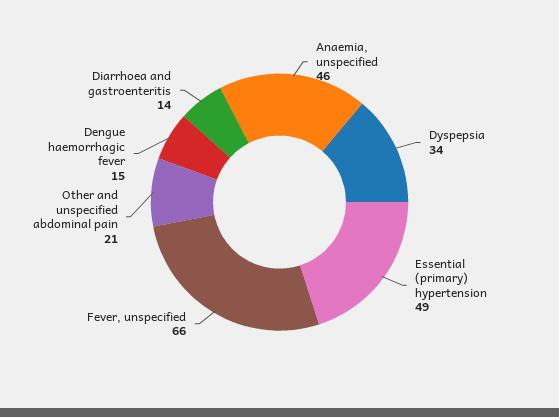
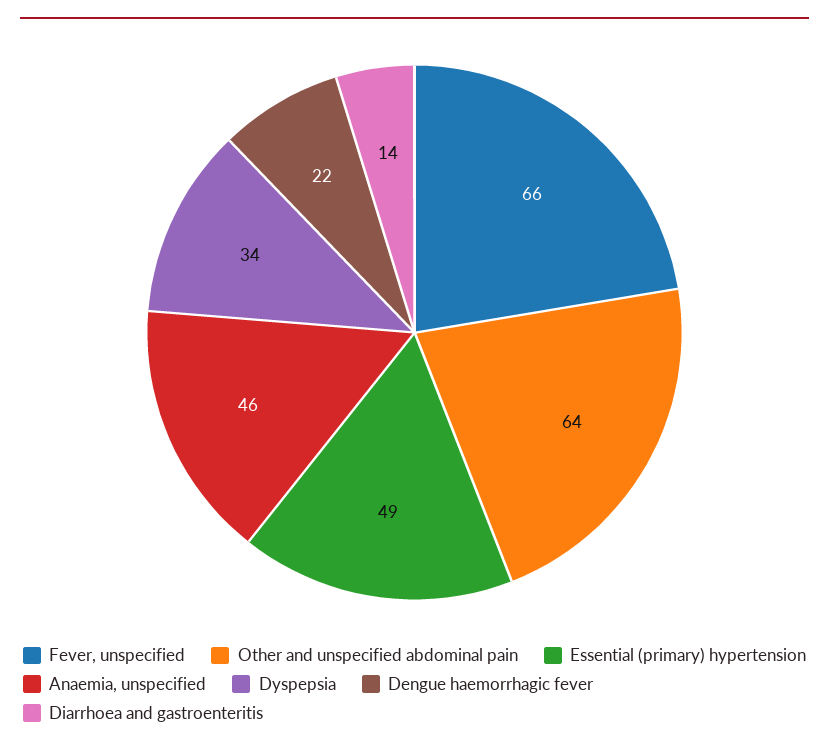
  {
    "Anaemia, unspecified": 46,
    "Dyspepsia": 34,
    "Essential (primary) hypertension": 49,
    "Fever, unspecified": 66,
-   "Other and unspecified abdominal pain": 21,
+   "Other and unspecified abdominal pain": 64,
-   "Dengue haemorrhagic fever": 15,
+   "Dengue haemorrhagic fever": 22,
    "Diarrhoea and gastroenteritis": 14
  }

